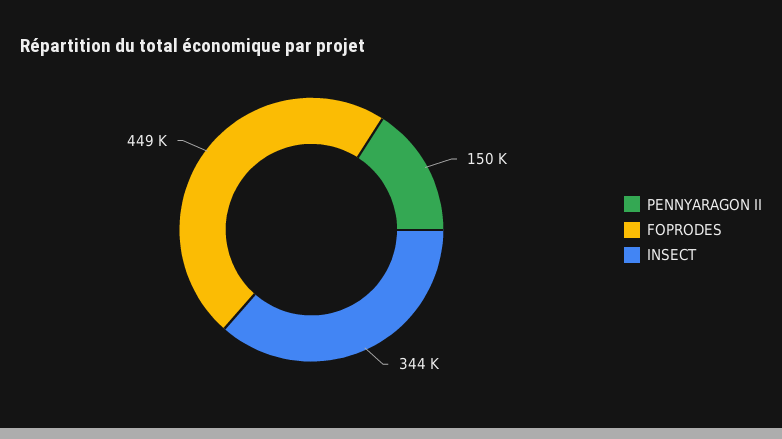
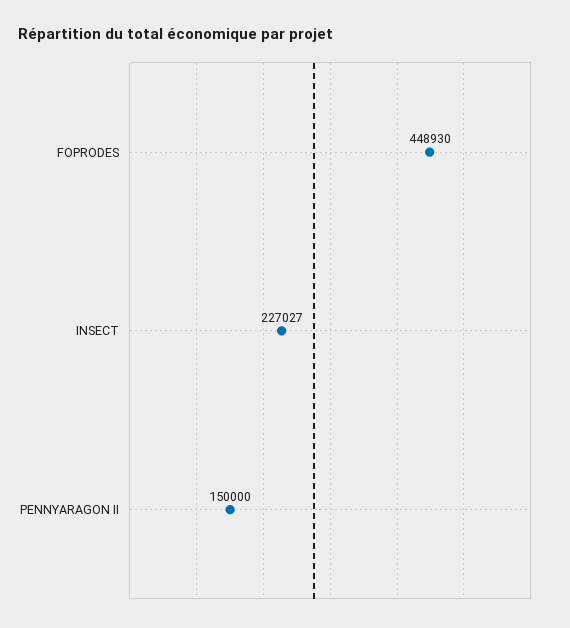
  {
    "PENNYARAGON II": 150000,
    "FOPRODES": 448930,
-   "INSECT": 344000
+   "INSECT": 227027
  }

